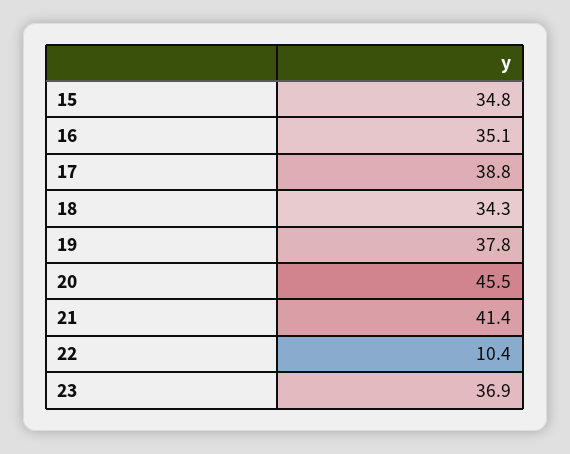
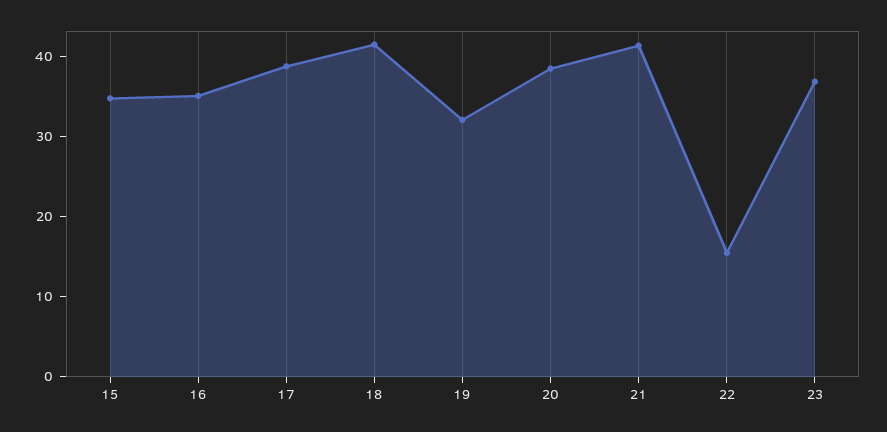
  {
    "15": 34.8,
    "16": 35.1,
    "17": 38.8,
-   "18": 34.3,
+   "18": 42,
-   "19": 37.8,
+   "19": 32,
-   "20": 45.5,
+   "20": 38,
    "21": 41.4,
-   "22": 10.4,
+   "22": 16,
    "23": 36.9
  }

